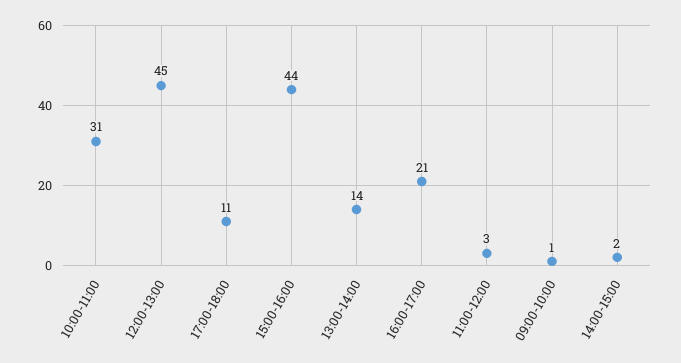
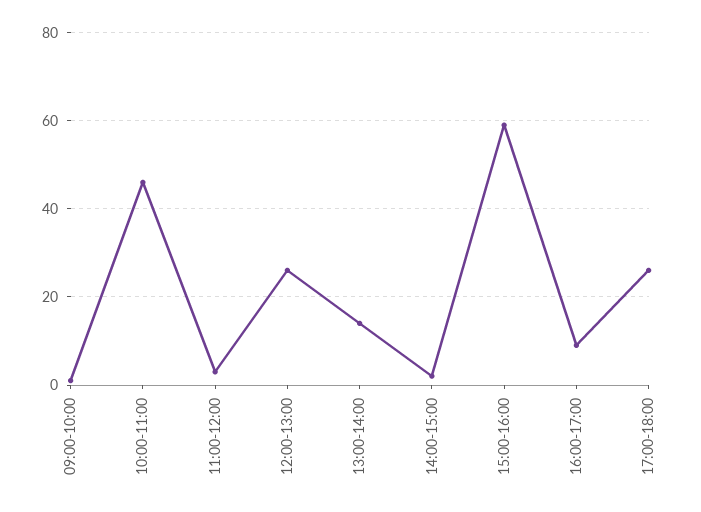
  {
-   "10:00-11:00": 31,
+   "10:00-11:00": 45,
-   "12:00-13:00": 45,
+   "12:00-13:00": 25,
-   "17:00-18:00": 11,
+   "17:00-18:00": 25,
-   "15:00-16:00": 44,
+   "15:00-16:00": 60,
    "13:00-14:00": 14,
-   "16:00-17:00": 21,
+   "16:00-17:00": 10,
    "11:00-12:00": 3,
    "09:00-10:00": 1,
    "14:00-15:00": 2
  }

